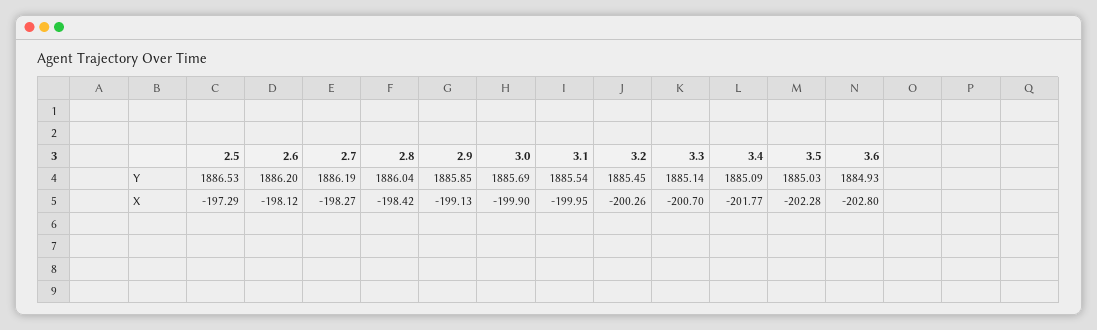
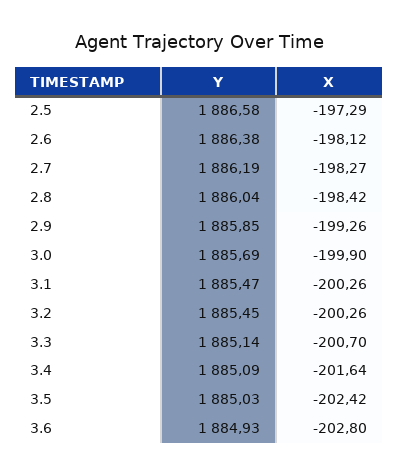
  {
    "2.5": {
-     "Y": 1886.53,
+     "Y": 1886.58,
      "X": -197.29
    },
    "2.6": {
-     "Y": 1886.2,
+     "Y": 1886.38,
      "X": -198.12
    },
    "2.7": {
      "Y": 1886.19,
      "X": -198.27
    },
    "2.8": {
      "Y": 1886.04,
      "X": -198.42
    },
    "2.9": {
      "Y": 1885.85,
-     "X": -199.13
+     "X": -199.26
    },
    "3.0": {
      "Y": 1885.69,
      "X": -199.9
    },
    "3.1": {
-     "Y": 1885.54,
+     "Y": 1885.47,
-     "X": -199.95
+     "X": -200.26
    },
    "3.2": {
      "Y": 1885.45,
      "X": -200.26
    },
    "3.3": {
      "Y": 1885.14,
      "X": -200.7
    },
    "3.4": {
      "Y": 1885.09,
-     "X": -201.77
+     "X": -201.64
    },
    "3.5": {
      "Y": 1885.03,
-     "X": -202.28
+     "X": -202.42
    },
    "3.6": {
      "Y": 1884.93,
      "X": -202.8
    }
  }

